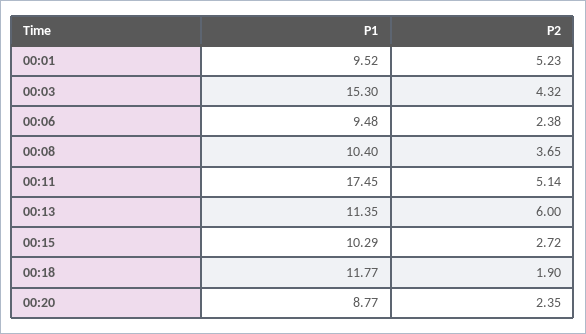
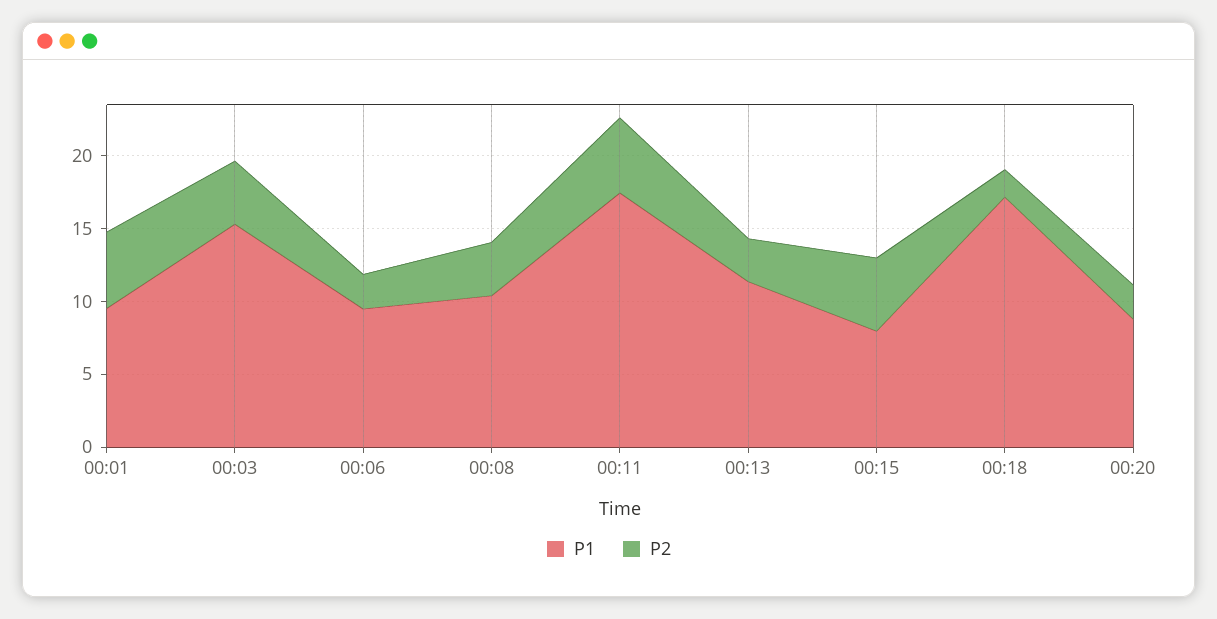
  {
    "P1": {
      "00:01": 9.52,
      "00:03": 15.3,
      "00:06": 9.48,
      "00:08": 10.4,
      "00:11": 17.45,
      "00:13": 11.35,
-     "00:15": 10.29,
+     "00:15": 8,
-     "00:18": 11.77,
+     "00:18": 17,
      "00:20": 8.77
    },
    "P2": {
      "00:01": 5.23,
      "00:03": 4.32,
      "00:06": 2.38,
      "00:08": 3.65,
      "00:11": 5.14,
-     "00:13": 6,
+     "00:13": 3,
-     "00:15": 2.72,
+     "00:15": 5,
      "00:18": 1.9,
      "00:20": 2.35
    }
  }

